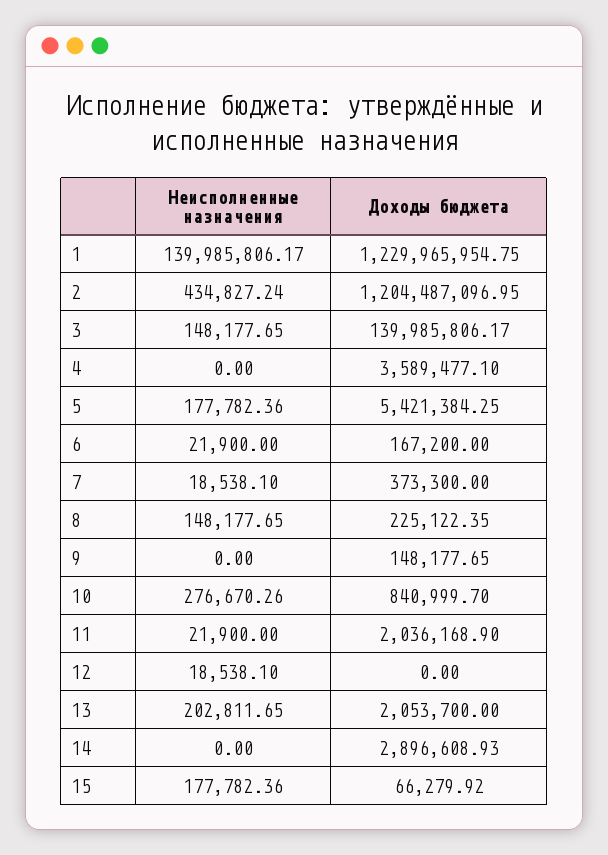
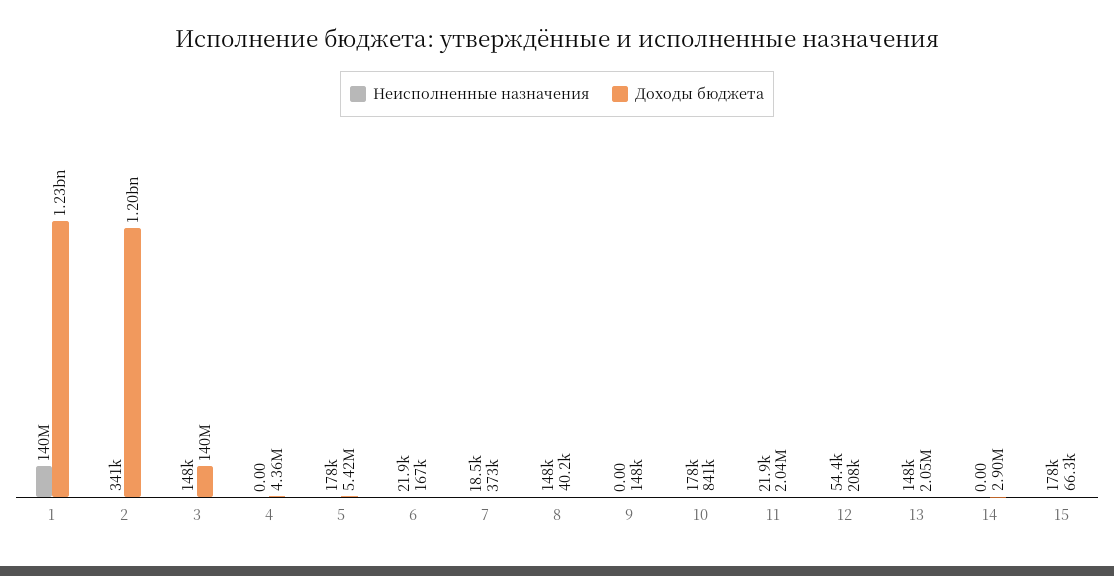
  {
    "Неисполненные назначения": {
      "1": 139985806.17,
-     "2": 434827.24,
+     "2": 341000,
      "3": 148177.65,
      "4": 0,
      "5": 177782.36,
      "6": 21900,
      "7": 18538.1,
      "8": 148177.65,
      "9": 0,
-     "10": 276670.26,
+     "10": 178000,
      "11": 21900,
-     "12": 18538.1,
+     "12": 54400,
-     "13": 202811.65,
+     "13": 148000,
      "14": 0,
      "15": 177782.36
    },
    "Доходы бюджета": {
      "1": 1229965954.75,
      "2": 1204487096.95,
      "3": 139985806.17,
-     "4": 3589477.1,
+     "4": 4360000,
      "5": 5421384.25,
      "6": 167200,
      "7": 373300,
-     "8": 225122.35,
+     "8": 40200,
      "9": 148177.65,
      "10": 840999.7,
      "11": 2036168.9,
-     "12": 0,
+     "12": 208000,
      "13": 2053700,
      "14": 2896608.93,
      "15": 66279.92
    }
  }

